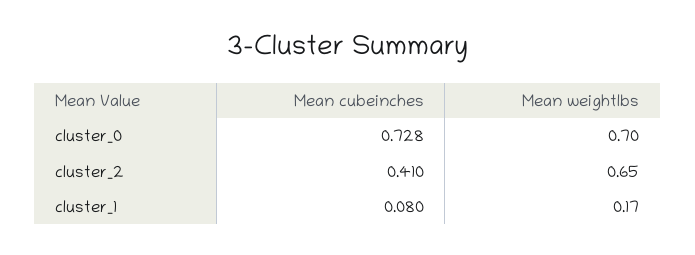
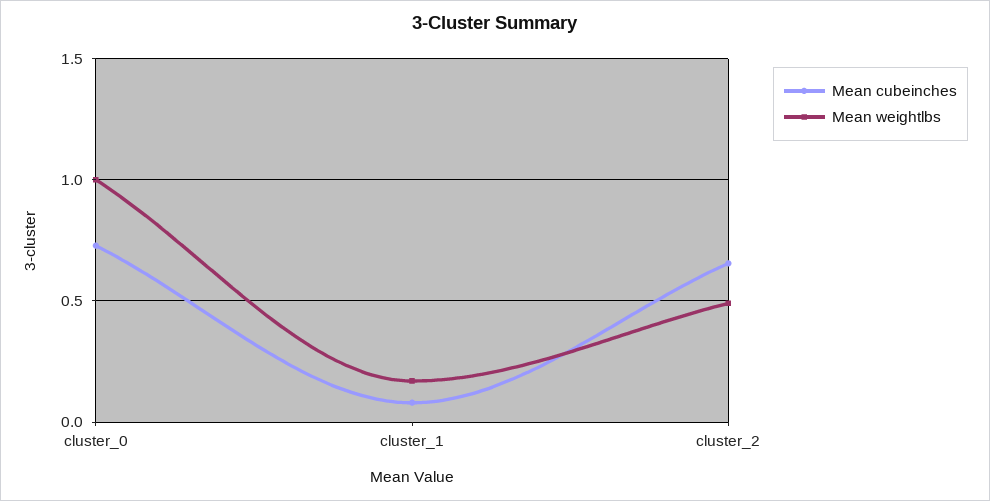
  {
    "Mean cubeinches": {
      "cluster_0": 0.728,
-     "cluster_2": 0.41,
+     "cluster_2": 0.65,
      "cluster_1": 0.08
    },
    "Mean weightlbs": {
-     "cluster_0": 0.7,
+     "cluster_0": 1,
-     "cluster_2": 0.65,
+     "cluster_2": 0.5,
      "cluster_1": 0.17
    }
  }

